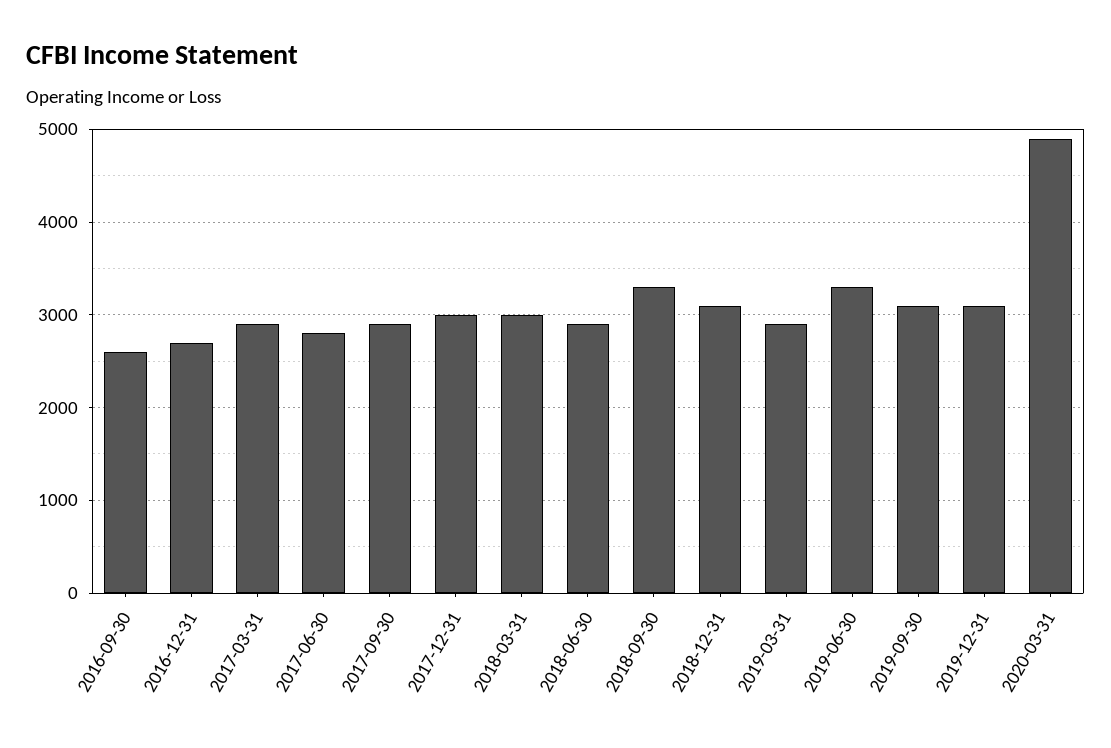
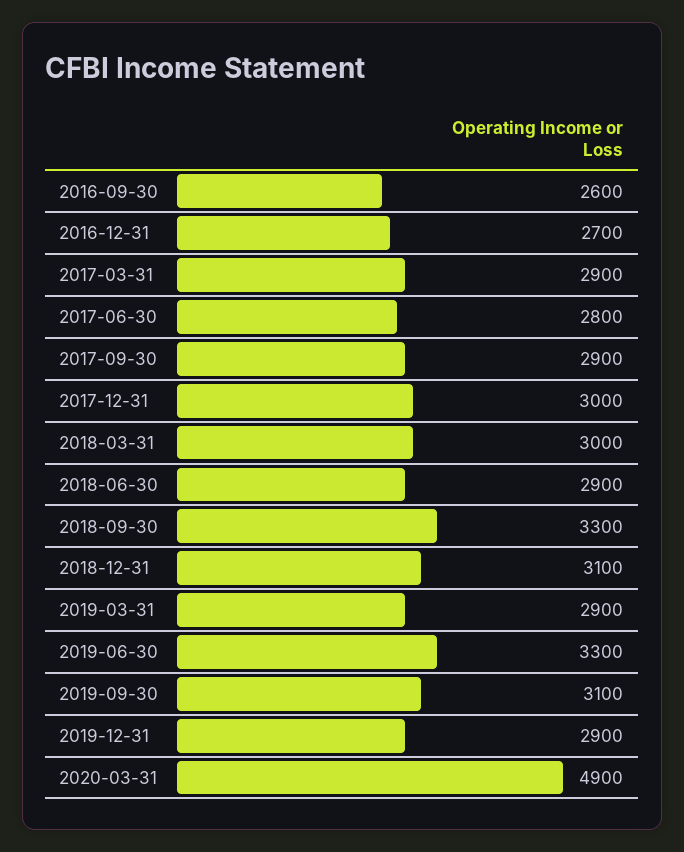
  {
    "2016-09-30": 2600,
    "2016-12-31": 2700,
    "2017-03-31": 2900,
    "2017-06-30": 2800,
    "2017-09-30": 2900,
    "2017-12-31": 3000,
    "2018-03-31": 3000,
    "2018-06-30": 2900,
    "2018-09-30": 3300,
    "2018-12-31": 3100,
    "2019-03-31": 2900,
    "2019-06-30": 3300,
    "2019-09-30": 3100,
-   "2019-12-31": 3100,
+   "2019-12-31": 2900,
    "2020-03-31": 4900
  }

